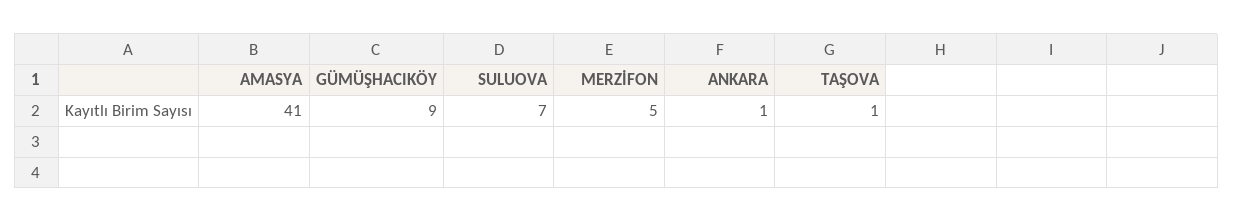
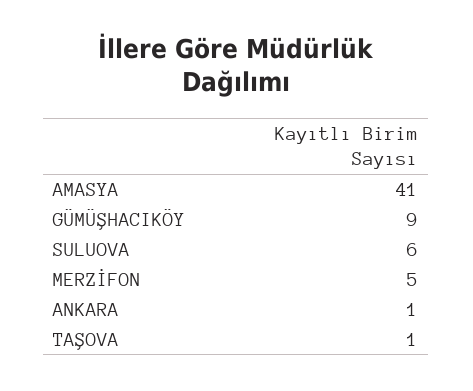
  {
    "AMASYA": 41,
    "GÜMÜŞHACIKÖY": 9,
-   "SULUOVA": 7,
+   "SULUOVA": 6,
    "MERZİFON": 5,
    "ANKARA": 1,
    "TAŞOVA": 1
  }

